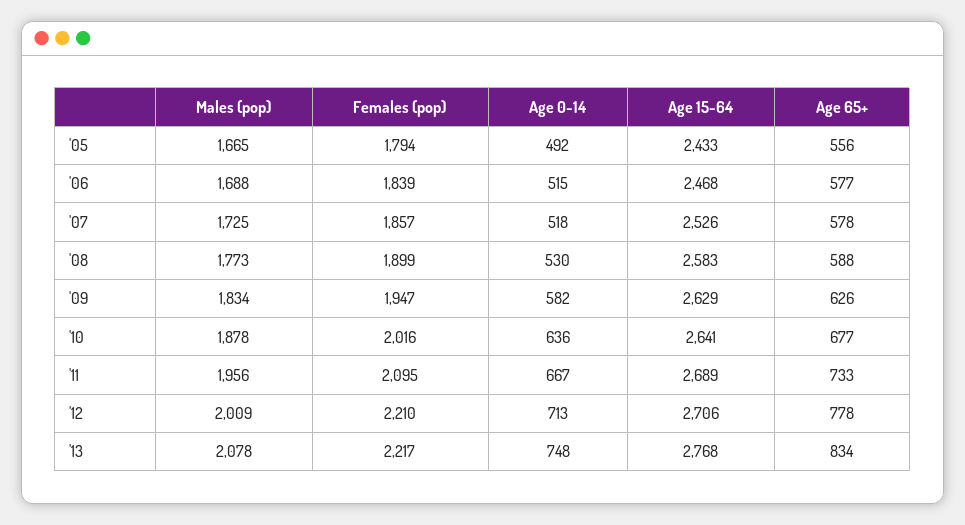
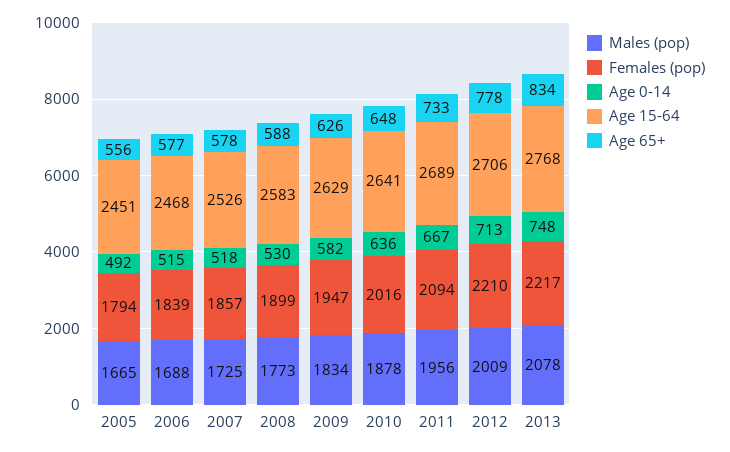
  {
    "Males (pop)": {
      "'05": 1665,
      "'06": 1688,
      "'07": 1725,
      "'08": 1773,
      "'09": 1834,
      "'10": 1878,
      "'11": 1956,
      "'12": 2009,
      "'13": 2078
    },
    "Females (pop)": {
      "'05": 1794,
      "'06": 1839,
      "'07": 1857,
      "'08": 1899,
      "'09": 1947,
      "'10": 2016,
-     "'11": 2095,
+     "'11": 2094,
      "'12": 2210,
      "'13": 2217
    },
    "Age 0-14": {
      "'05": 492,
      "'06": 515,
      "'07": 518,
      "'08": 530,
      "'09": 582,
      "'10": 636,
      "'11": 667,
      "'12": 713,
      "'13": 748
    },
    "Age 15-64": {
-     "'05": 2433,
+     "'05": 2451,
      "'06": 2468,
      "'07": 2526,
      "'08": 2583,
      "'09": 2629,
      "'10": 2641,
      "'11": 2689,
      "'12": 2706,
      "'13": 2768
    },
    "Age 65+": {
      "'05": 556,
      "'06": 577,
      "'07": 578,
      "'08": 588,
      "'09": 626,
-     "'10": 677,
+     "'10": 648,
      "'11": 733,
      "'12": 778,
      "'13": 834
    }
  }

